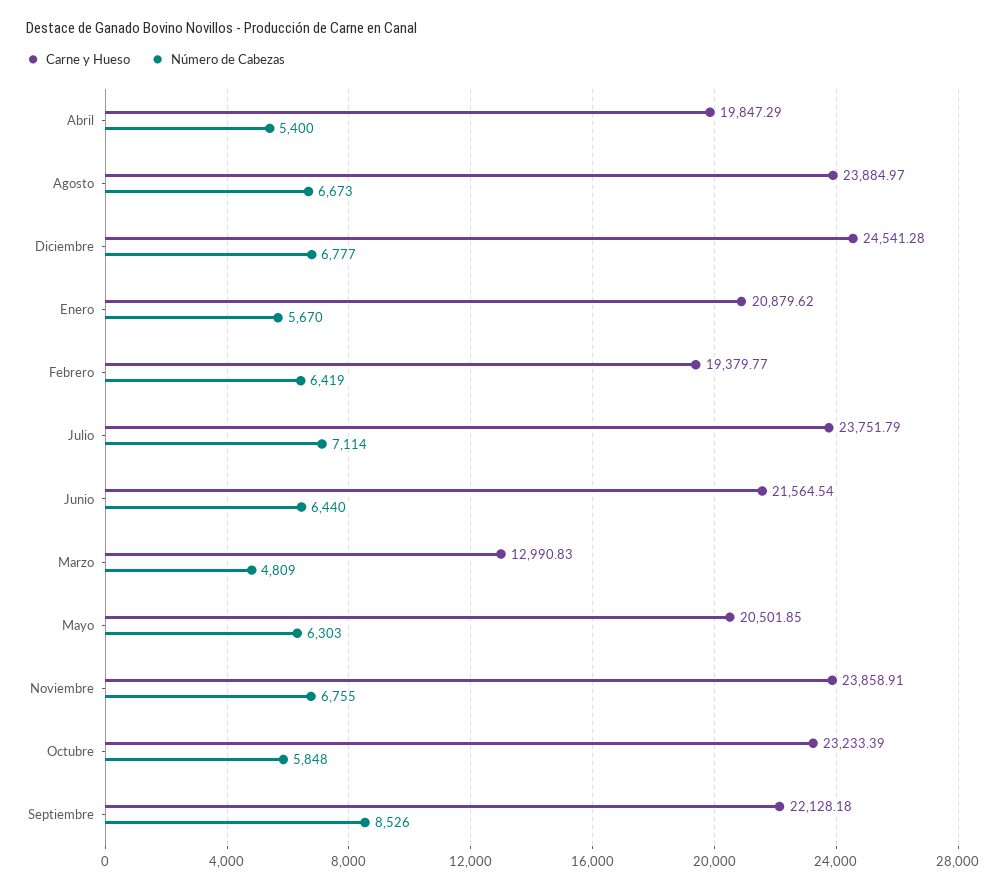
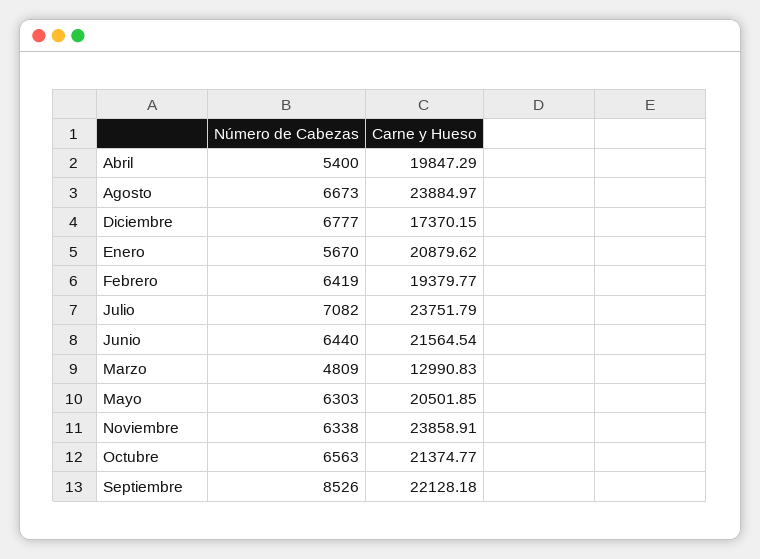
  {
    "Carne y Hueso": {
      "Abril": 19847.29,
      "Agosto": 23884.97,
-     "Diciembre": 24541.28,
+     "Diciembre": 17370.15,
      "Enero": 20879.62,
      "Febrero": 19379.77,
      "Julio": 23751.79,
      "Junio": 21564.54,
      "Marzo": 12990.83,
      "Mayo": 20501.85,
      "Noviembre": 23858.91,
-     "Octubre": 23233.39,
+     "Octubre": 21374.77,
      "Septiembre": 22128.18
    },
    "Número de Cabezas": {
      "Abril": 5400,
      "Agosto": 6673,
      "Diciembre": 6777,
      "Enero": 5670,
      "Febrero": 6419,
-     "Julio": 7114,
+     "Julio": 7082,
      "Junio": 6440,
      "Marzo": 4809,
      "Mayo": 6303,
-     "Noviembre": 6755,
+     "Noviembre": 6338,
-     "Octubre": 5848,
+     "Octubre": 6563,
      "Septiembre": 8526
    }
  }

